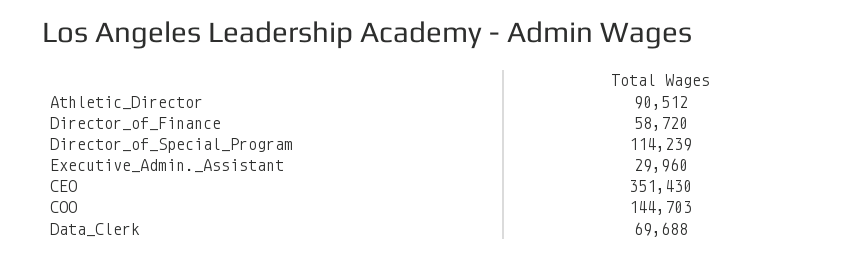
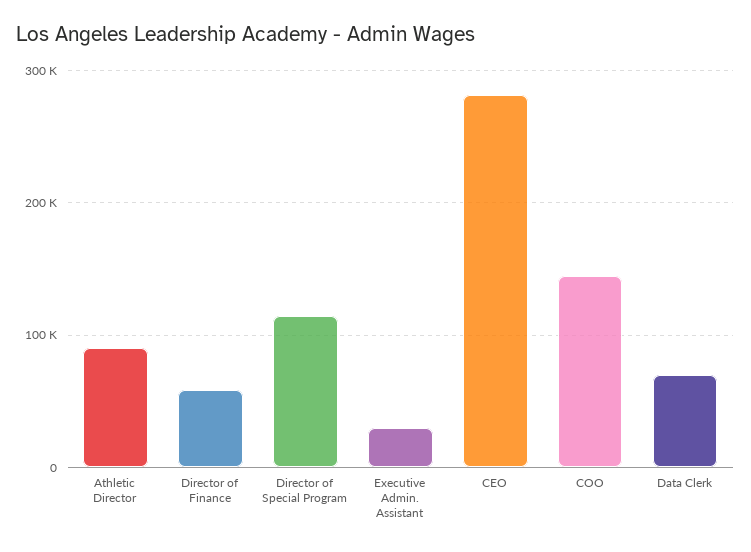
  {
    "Athletic_Director": 90512,
    "Director_of_Finance": 58720,
    "Director_of_Special_Program": 114239,
    "Executive_Admin._Assistant": 29960,
-   "CEO": 351430,
+   "CEO": 280000,
    "COO": 144703,
    "Data_Clerk": 69688
  }

